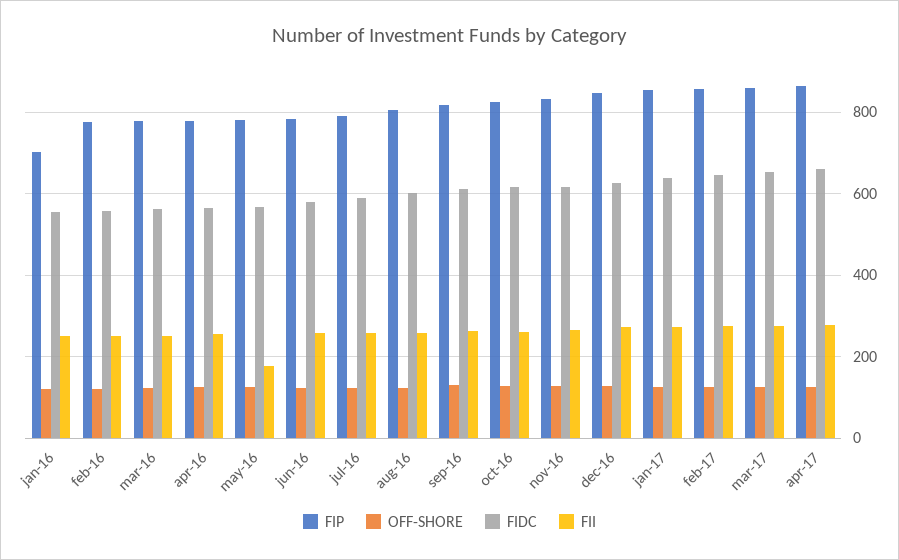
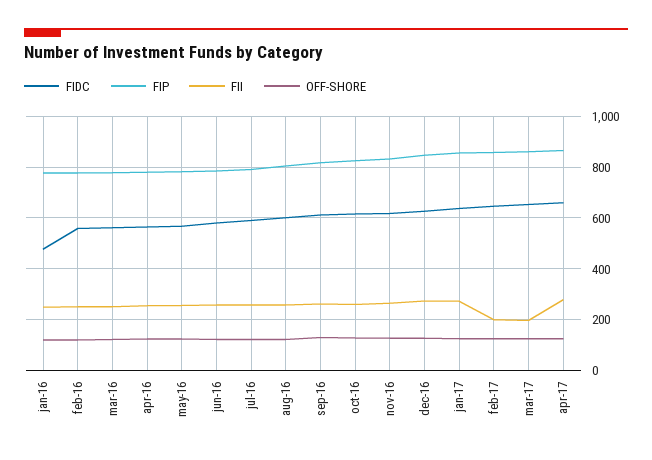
  {
    "FIP": {
-     "jan-16": 700,
+     "jan-16": 775,
      "feb-16": 780,
      "mar-16": 780,
      "apr-16": 780,
      "may-16": 780,
      "jun-16": 780,
      "jul-16": 800,
      "aug-16": 800,
      "sep-16": 820,
      "oct-16": 820,
      "nov-16": 840,
      "dec-16": 840,
      "jan-17": 860,
      "feb-17": 860,
      "mar-17": 860,
      "apr-17": 860
    },
    "OFF-SHORE": {
      "jan-16": 120,
      "feb-16": 120,
      "mar-16": 120,
      "apr-16": 120,
      "may-16": 120,
      "jun-16": 120,
      "jul-16": 120,
      "aug-16": 120,
      "sep-16": 140,
      "oct-16": 120,
      "nov-16": 120,
      "dec-16": 120,
      "jan-17": 120,
      "feb-17": 120,
      "mar-17": 120,
      "apr-17": 120
    },
    "FIDC": {
-     "jan-16": 560,
+     "jan-16": 475,
      "feb-16": 560,
      "mar-16": 560,
      "apr-16": 560,
      "may-16": 560,
      "jun-16": 580,
      "jul-16": 600,
      "aug-16": 600,
      "sep-16": 620,
      "oct-16": 620,
      "nov-16": 620,
      "dec-16": 620,
      "jan-17": 640,
      "feb-17": 640,
      "mar-17": 660,
      "apr-17": 660
    },
    "FII": {
      "jan-16": 260,
      "feb-16": 260,
      "mar-16": 260,
      "apr-16": 260,
-     "may-16": 180,
+     "may-16": 250,
      "jun-16": 260,
      "jul-16": 260,
      "aug-16": 260,
      "sep-16": 260,
      "oct-16": 260,
      "nov-16": 260,
      "dec-16": 280,
      "jan-17": 280,
-     "feb-17": 280,
+     "feb-17": 200,
-     "mar-17": 280,
+     "mar-17": 200,
      "apr-17": 280
    }
  }

